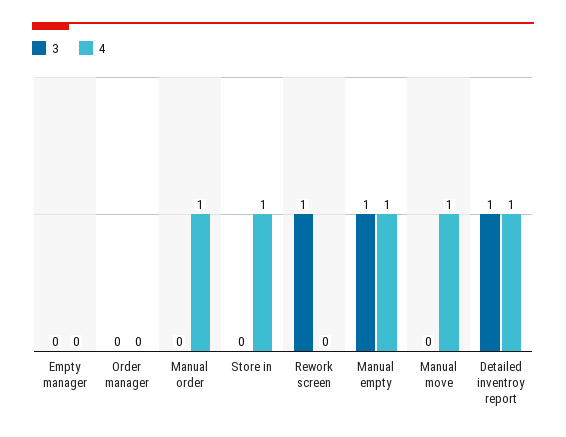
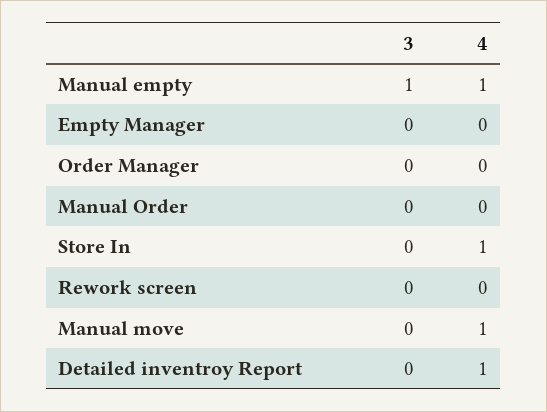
  {
    "3": {
      "Empty manager": 0,
      "Order manager": 0,
      "Manual order": 0,
      "Store in": 0,
-     "Rework screen": 1,
+     "Rework screen": 0,
      "Manual empty": 1,
      "Manual move": 0,
-     "Detailed inventroy report": 1
+     "Detailed inventroy report": 0
    },
    "4": {
      "Empty manager": 0,
      "Order manager": 0,
-     "Manual order": 1,
+     "Manual order": 0,
      "Store in": 1,
      "Rework screen": 0,
      "Manual empty": 1,
      "Manual move": 1,
      "Detailed inventroy report": 1
    }
  }

